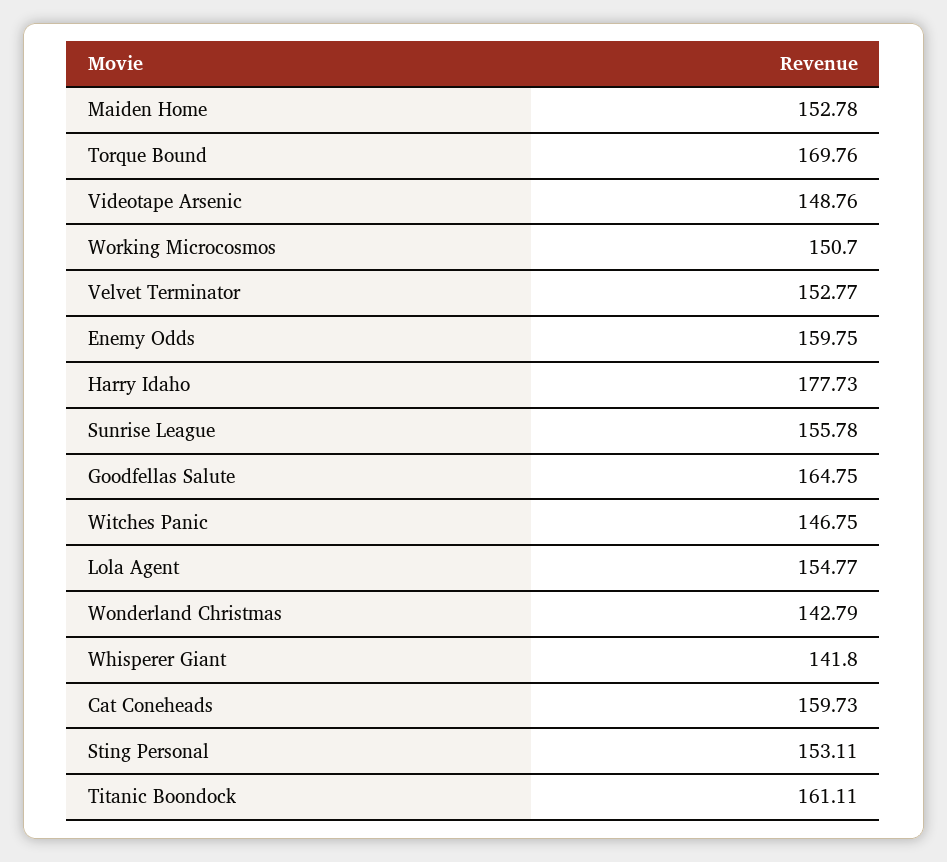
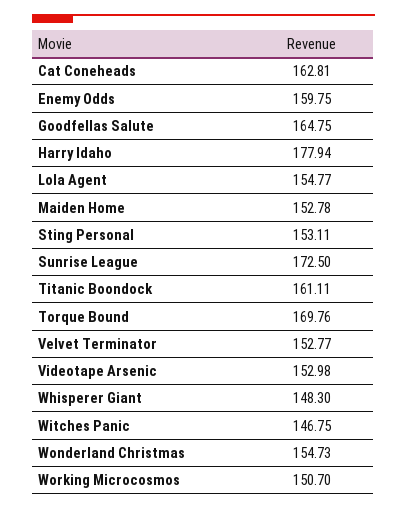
  {
    "Maiden Home": 152.78,
    "Torque Bound": 169.76,
-   "Videotape Arsenic": 148.76,
+   "Videotape Arsenic": 152.98,
    "Working Microcosmos": 150.7,
    "Velvet Terminator": 152.77,
    "Enemy Odds": 159.75,
-   "Harry Idaho": 177.73,
+   "Harry Idaho": 177.94,
-   "Sunrise League": 155.78,
+   "Sunrise League": 172.5,
    "Goodfellas Salute": 164.75,
    "Witches Panic": 146.75,
    "Lola Agent": 154.77,
-   "Wonderland Christmas": 142.79,
+   "Wonderland Christmas": 154.73,
-   "Whisperer Giant": 141.8,
+   "Whisperer Giant": 148.3,
-   "Cat Coneheads": 159.73,
+   "Cat Coneheads": 162.81,
    "Sting Personal": 153.11,
    "Titanic Boondock": 161.11
  }

